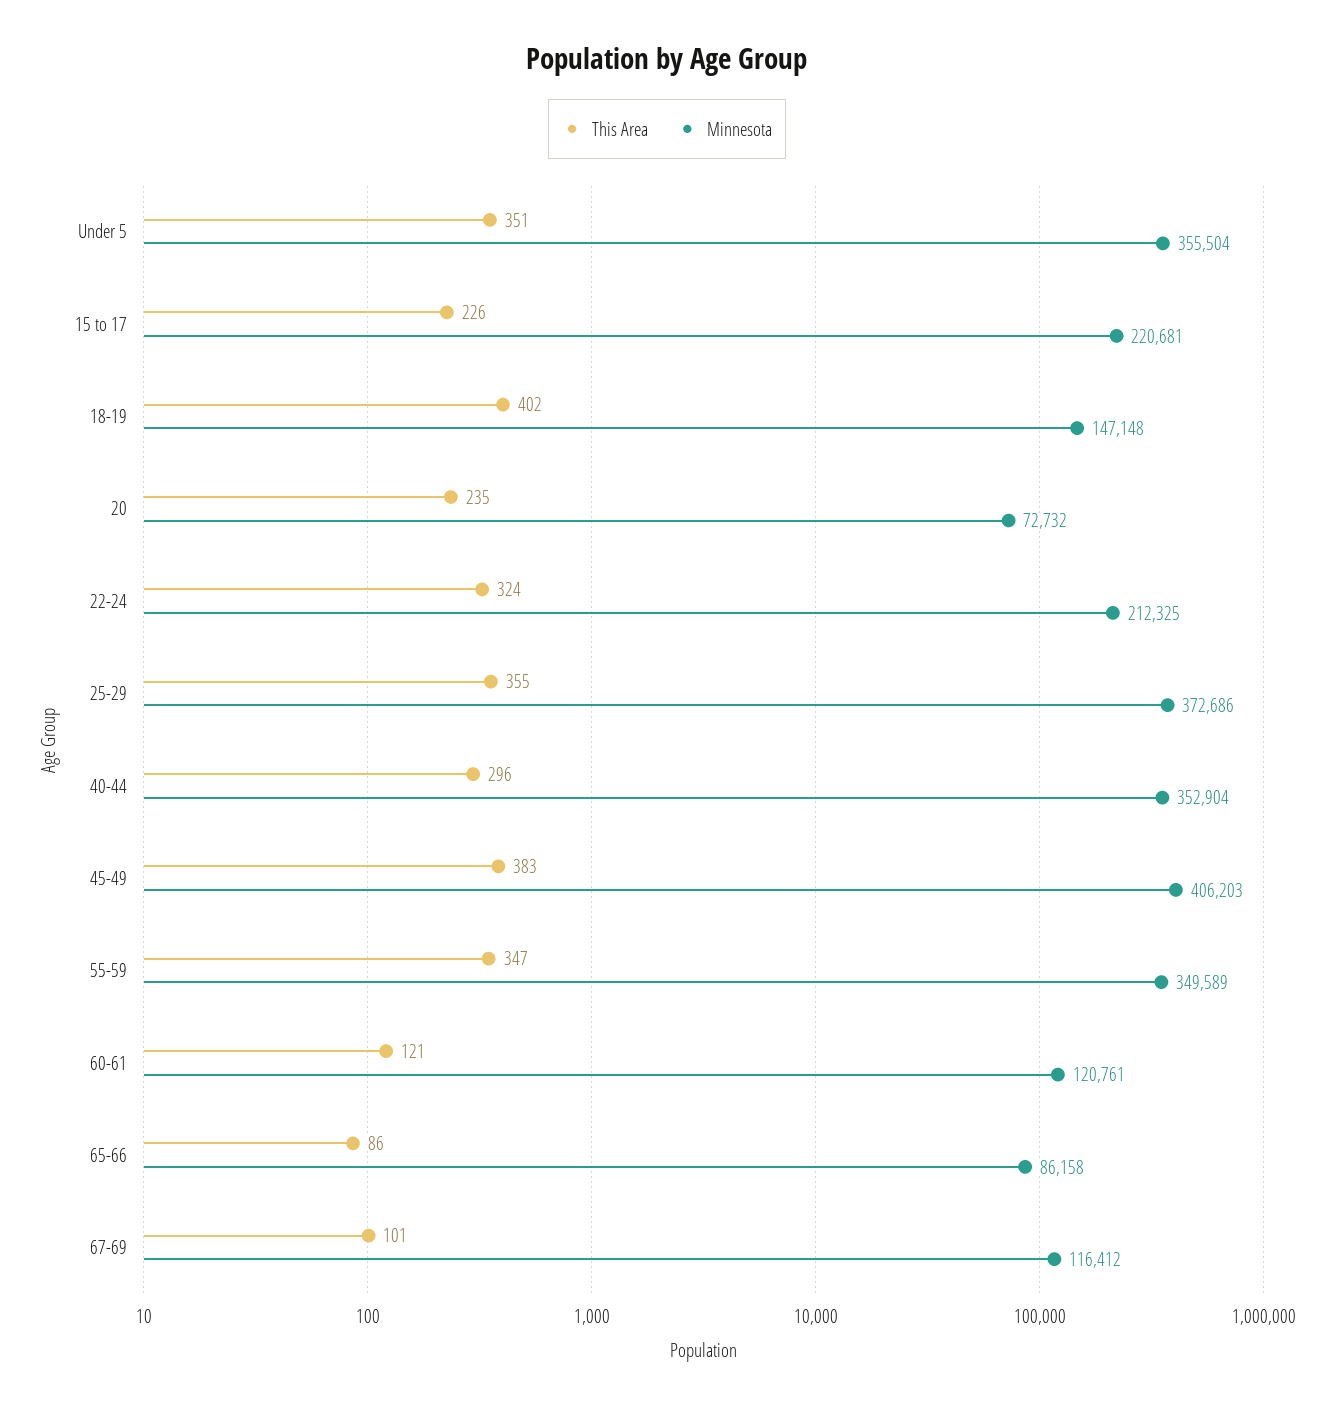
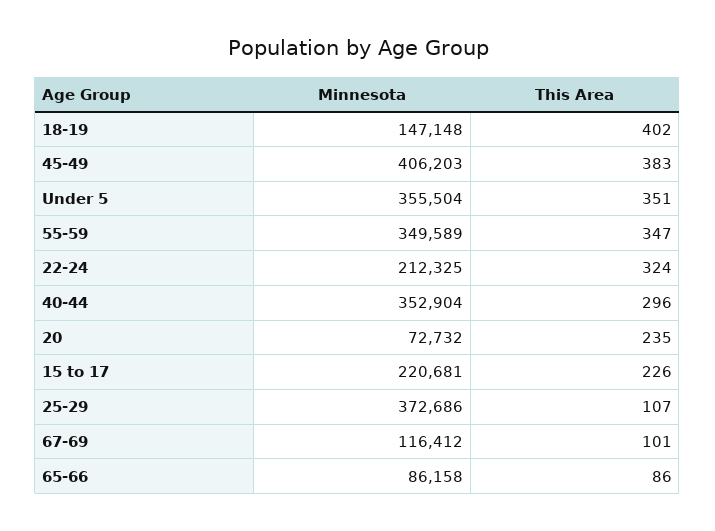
  {
    "This Area": {
      "Under 5": 351,
      "15 to 17": 226,
      "18-19": 402,
      "20": 235,
      "22-24": 324,
-     "25-29": 355,
+     "25-29": 107,
      "40-44": 296,
      "45-49": 383,
      "55-59": 347,
-     "60-61": 121,
      "65-66": 86,
      "67-69": 101
    },
    "Minnesota": {
      "Under 5": 355504,
      "15 to 17": 220681,
      "18-19": 147148,
      "20": 72732,
      "22-24": 212325,
      "25-29": 372686,
      "40-44": 352904,
      "45-49": 406203,
      "55-59": 349589,
-     "60-61": 120761,
      "65-66": 86158,
      "67-69": 116412
    }
  }

